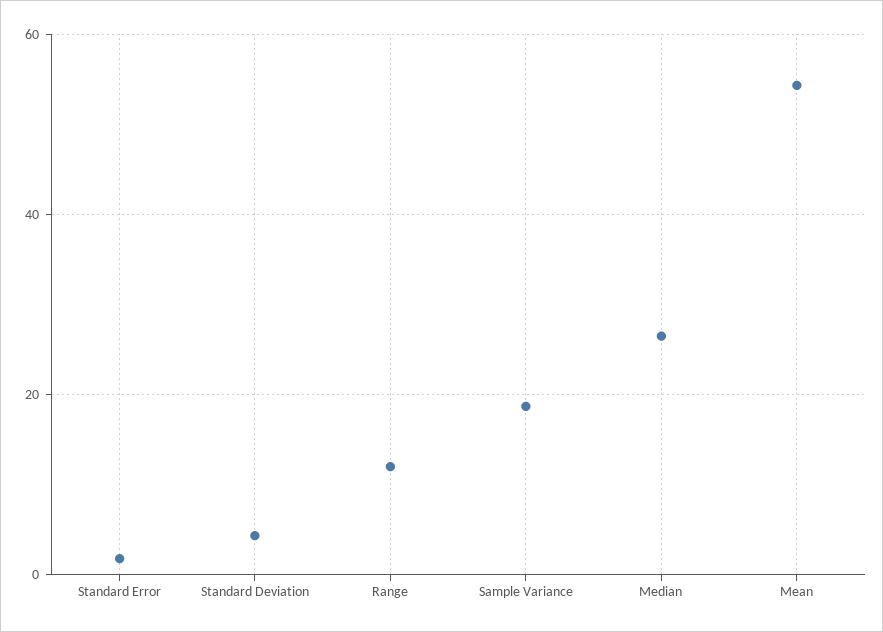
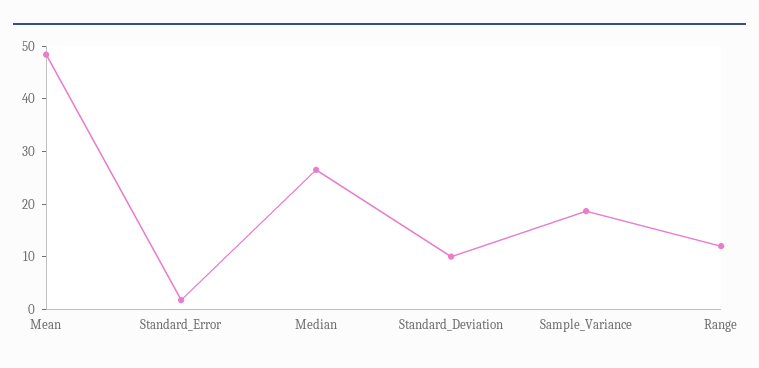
  {
    "Standard Error": 2,
-   "Standard Deviation": 4,
+   "Standard Deviation": 10,
    "Range": 12,
    "Sample Variance": 18,
    "Median": 26,
-   "Mean": 54
+   "Mean": 48
  }

